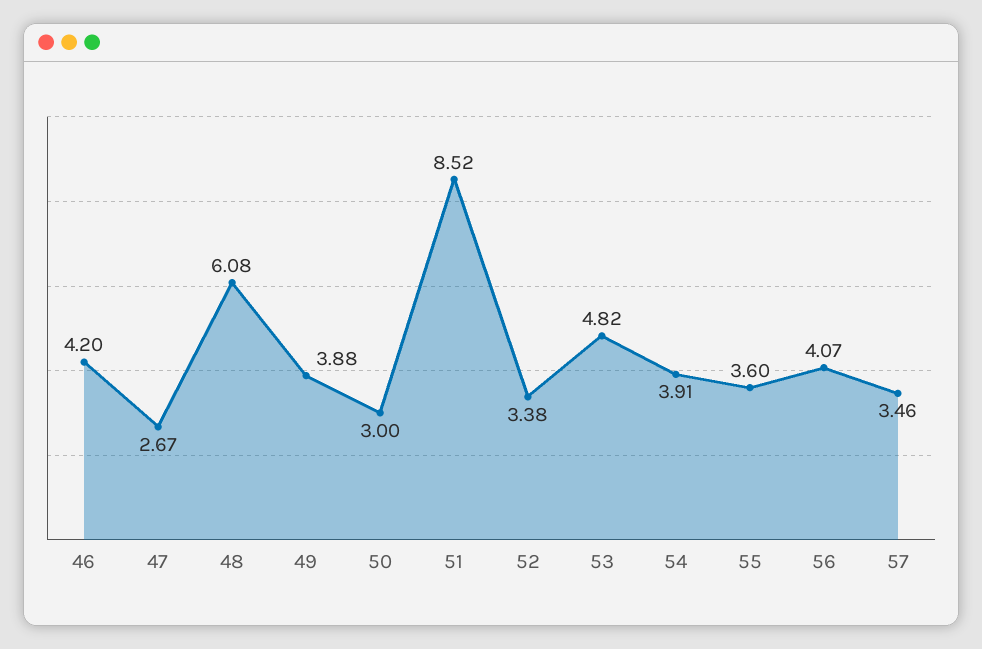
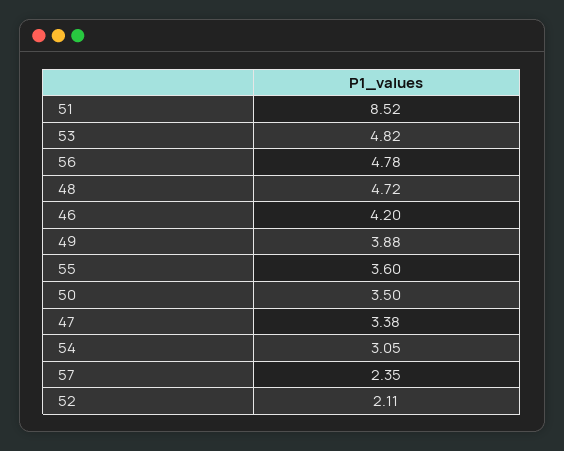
  {
    "46": 4.2,
-   "47": 2.67,
+   "47": 3.38,
-   "48": 6.08,
+   "48": 4.72,
    "49": 3.88,
-   "50": 3,
+   "50": 3.5,
    "51": 8.52,
-   "52": 3.38,
+   "52": 2.11,
    "53": 4.82,
-   "54": 3.91,
+   "54": 3.05,
    "55": 3.6,
-   "56": 4.07,
+   "56": 4.78,
-   "57": 3.46
+   "57": 2.35
  }

